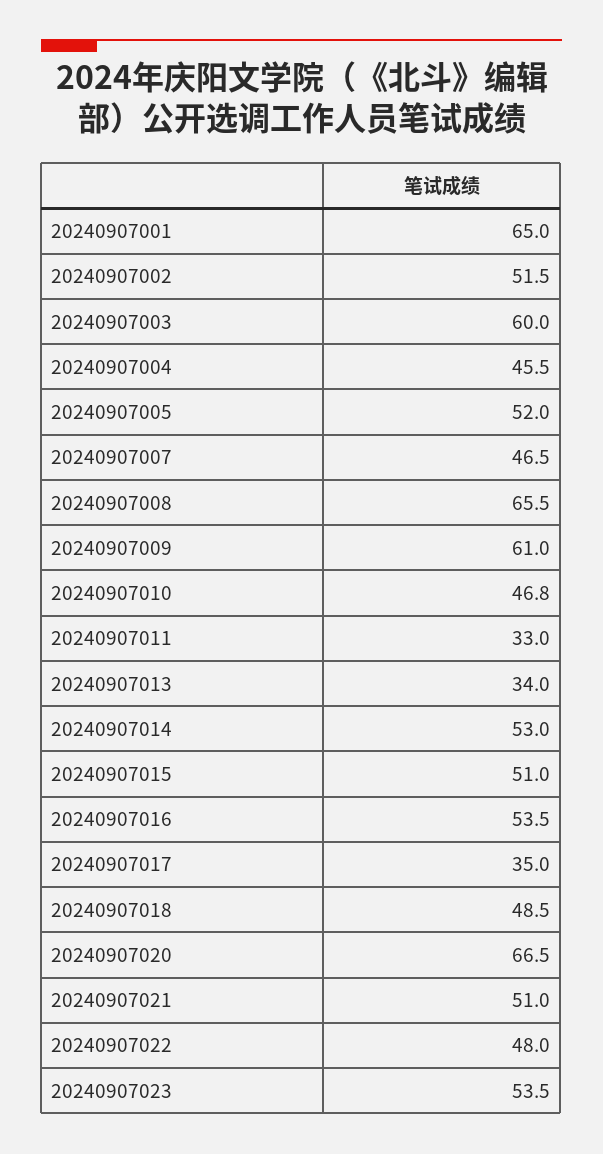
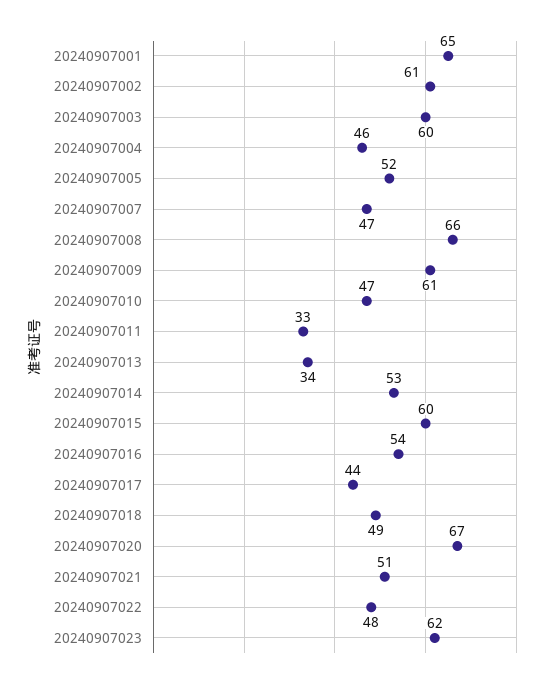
  {
    "20240907001": 65,
-   "20240907002": 51.5,
+   "20240907002": 61,
    "20240907003": 60,
    "20240907004": 45.5,
    "20240907005": 52,
    "20240907007": 46.5,
    "20240907008": 65.5,
    "20240907009": 61,
    "20240907010": 46.8,
    "20240907011": 33,
    "20240907013": 34,
    "20240907014": 53,
-   "20240907015": 51,
+   "20240907015": 60,
    "20240907016": 53.5,
-   "20240907017": 35,
+   "20240907017": 44,
    "20240907018": 48.5,
    "20240907020": 66.5,
    "20240907021": 51,
    "20240907022": 48,
-   "20240907023": 53.5
+   "20240907023": 62
  }

